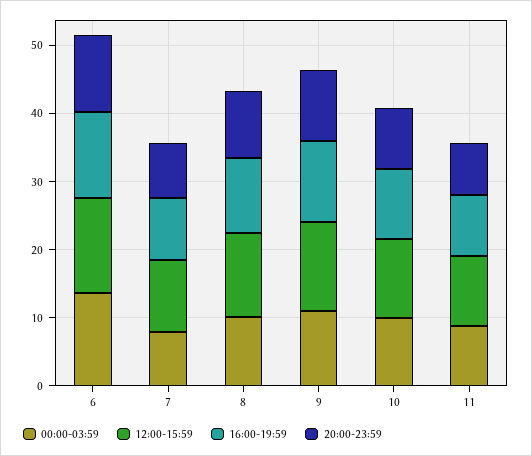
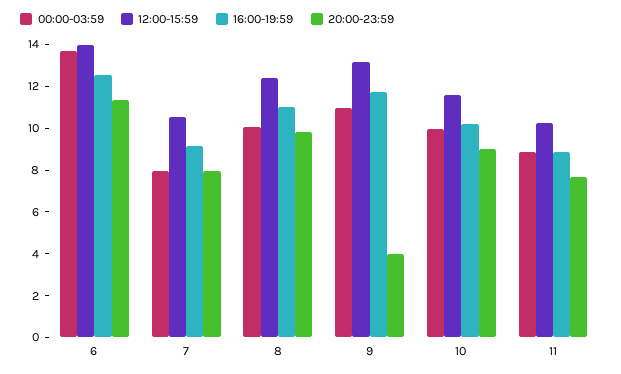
  {
    "00:00-03:59": {
      "6": 13.5,
      "7": 8,
      "8": 10,
      "9": 11,
      "10": 10,
      "11": 9
    },
    "12:00-15:59": {
      "6": 14,
      "7": 10.5,
      "8": 12.5,
      "9": 13,
      "10": 11.5,
      "11": 10.5
    },
    "16:00-19:59": {
      "6": 12.5,
      "7": 9,
      "8": 11,
      "9": 12,
      "10": 10,
      "11": 9
    },
    "20:00-23:59": {
      "6": 11.5,
      "7": 8,
      "8": 10,
-     "9": 10,
+     "9": 4,
      "10": 9,
      "11": 7.5
    }
  }

